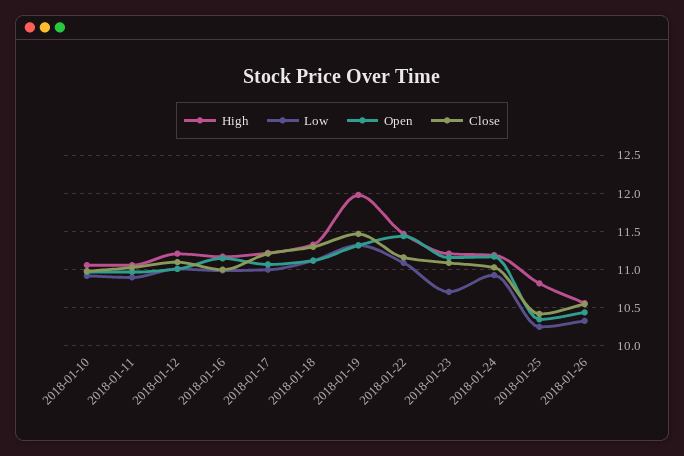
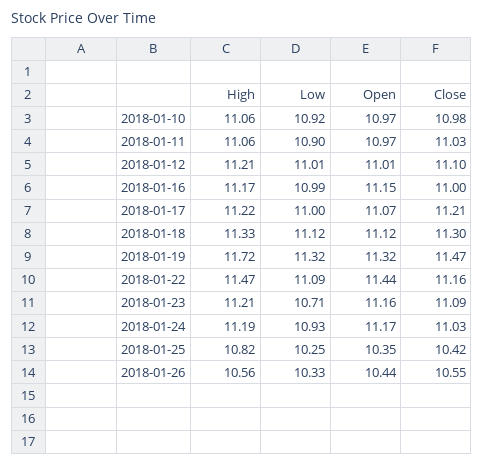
  {
    "High": {
      "2018-01-10": 11.06,
      "2018-01-11": 11.06,
      "2018-01-12": 11.21,
      "2018-01-16": 11.17,
      "2018-01-17": 11.22,
      "2018-01-18": 11.33,
-     "2018-01-19": 12,
+     "2018-01-19": 11.72,
      "2018-01-22": 11.47,
      "2018-01-23": 11.21,
      "2018-01-24": 11.19,
      "2018-01-25": 10.82,
      "2018-01-26": 10.56
    },
    "Low": {
      "2018-01-10": 10.92,
      "2018-01-11": 10.9,
      "2018-01-12": 11.01,
      "2018-01-16": 10.99,
      "2018-01-17": 11,
      "2018-01-18": 11.12,
      "2018-01-19": 11.32,
      "2018-01-22": 11.09,
      "2018-01-23": 10.71,
      "2018-01-24": 10.93,
      "2018-01-25": 10.25,
      "2018-01-26": 10.33
    },
    "Open": {
      "2018-01-10": 10.97,
      "2018-01-11": 10.97,
      "2018-01-12": 11.01,
      "2018-01-16": 11.15,
      "2018-01-17": 11.07,
      "2018-01-18": 11.12,
      "2018-01-19": 11.32,
      "2018-01-22": 11.44,
      "2018-01-23": 11.16,
      "2018-01-24": 11.17,
      "2018-01-25": 10.35,
      "2018-01-26": 10.44
    },
    "Close": {
      "2018-01-10": 10.98,
      "2018-01-11": 11.03,
      "2018-01-12": 11.1,
      "2018-01-16": 11,
      "2018-01-17": 11.21,
      "2018-01-18": 11.3,
      "2018-01-19": 11.47,
      "2018-01-22": 11.16,
      "2018-01-23": 11.09,
      "2018-01-24": 11.03,
      "2018-01-25": 10.42,
      "2018-01-26": 10.55
    }
  }

